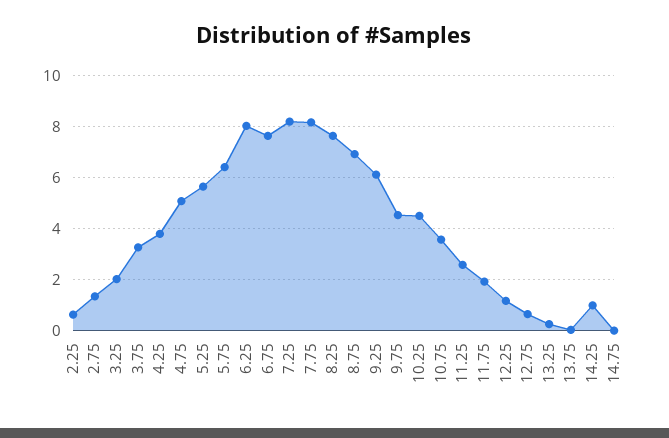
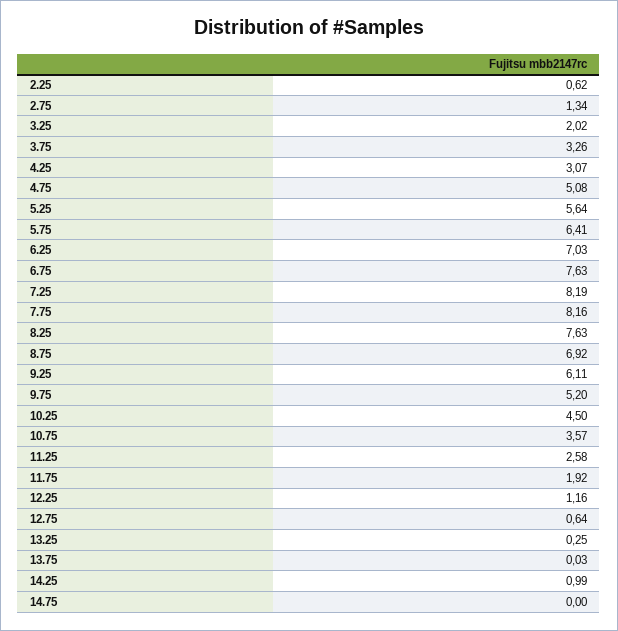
  {
    "2.25": 0.62,
    "2.75": 1.34,
    "3.25": 2.02,
    "3.75": 3.26,
-   "4.25": 3.75,
+   "4.25": 3.07,
    "4.75": 5.08,
    "5.25": 5.64,
    "5.75": 6.41,
-   "6.25": 8,
+   "6.25": 7.03,
    "6.75": 7.63,
    "7.25": 8.19,
    "7.75": 8.16,
    "8.25": 7.63,
    "8.75": 6.92,
    "9.25": 6.11,
-   "9.75": 4.5,
+   "9.75": 5.2,
    "10.25": 4.5,
    "10.75": 3.57,
    "11.25": 2.58,
    "11.75": 1.92,
    "12.25": 1.16,
    "12.75": 0.64,
    "13.25": 0.25,
    "13.75": 0.03,
    "14.25": 0.99,
    "14.75": 0
  }

